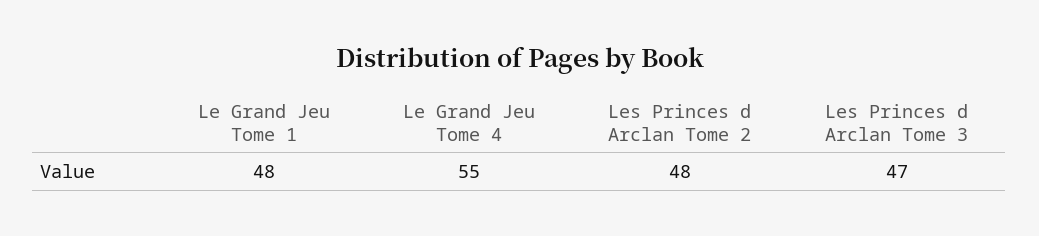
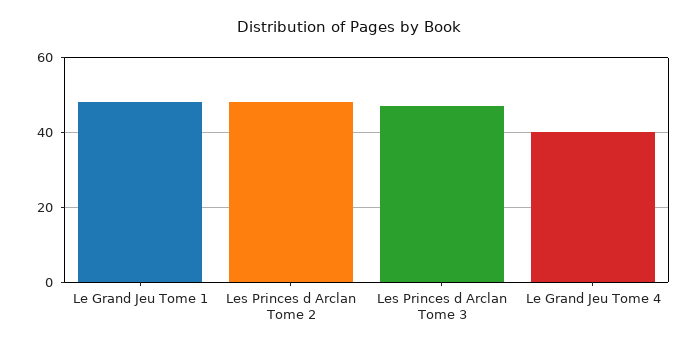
  {
    "Le Grand Jeu Tome 1": 48,
-   "Le Grand Jeu Tome 4": 55,
+   "Le Grand Jeu Tome 4": 40,
    "Les Princes d Arclan Tome 2": 48,
    "Les Princes d Arclan Tome 3": 47
  }

